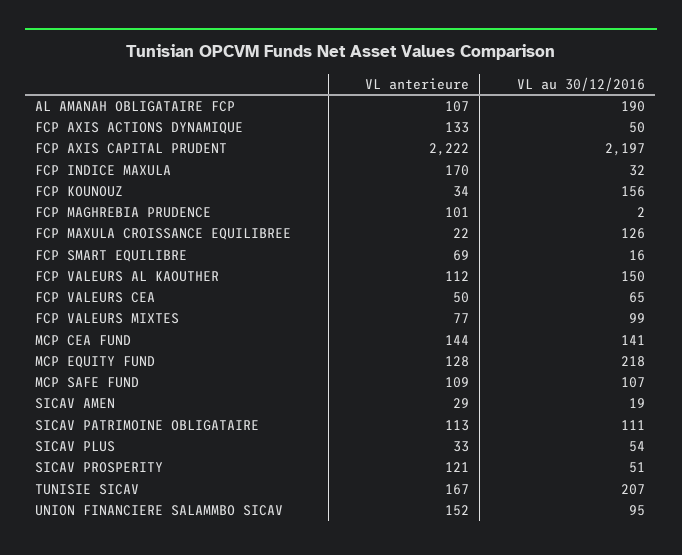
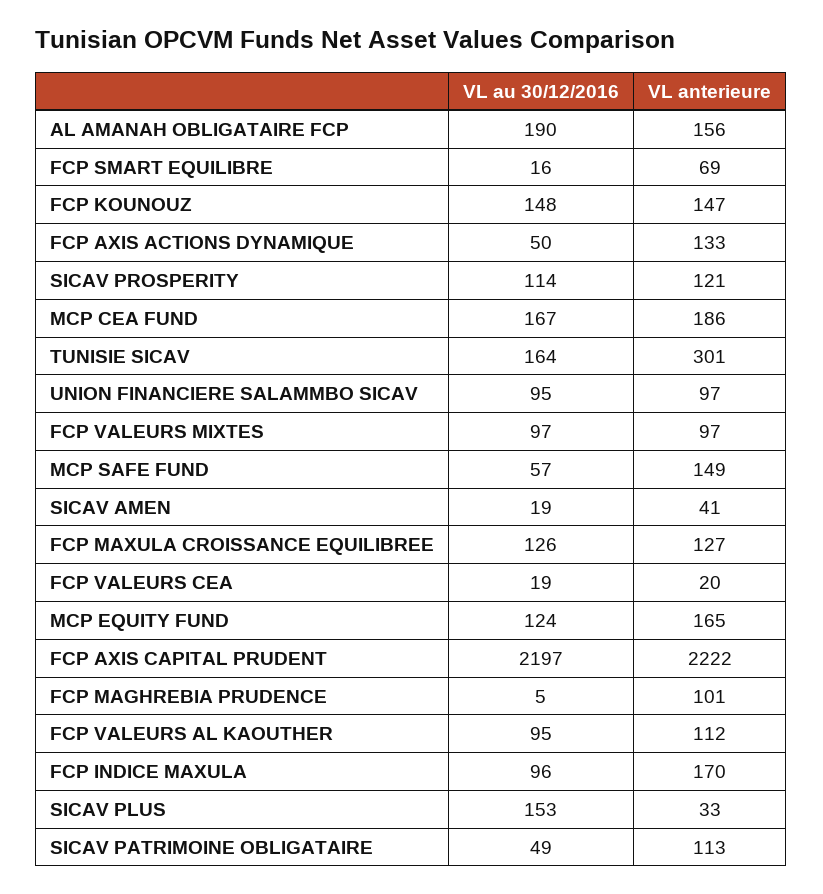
  {
    "VL anterieure": {
-     "AL AMANAH OBLIGATAIRE FCP": 107,
+     "AL AMANAH OBLIGATAIRE FCP": 156,
      "FCP AXIS ACTIONS DYNAMIQUE": 133,
      "FCP AXIS CAPITAL PRUDENT": 2222,
      "FCP INDICE MAXULA": 170,
-     "FCP KOUNOUZ": 34,
+     "FCP KOUNOUZ": 147,
      "FCP MAGHREBIA PRUDENCE": 101,
-     "FCP MAXULA CROISSANCE EQUILIBREE": 22,
+     "FCP MAXULA CROISSANCE EQUILIBREE": 127,
      "FCP SMART EQUILIBRE": 69,
      "FCP VALEURS AL KAOUTHER": 112,
-     "FCP VALEURS CEA": 50,
+     "FCP VALEURS CEA": 20,
-     "FCP VALEURS MIXTES": 77,
+     "FCP VALEURS MIXTES": 97,
-     "MCP CEA FUND": 144,
+     "MCP CEA FUND": 186,
-     "MCP EQUITY FUND": 128,
+     "MCP EQUITY FUND": 165,
-     "MCP SAFE FUND": 109,
+     "MCP SAFE FUND": 149,
-     "SICAV AMEN": 29,
+     "SICAV AMEN": 41,
      "SICAV PATRIMOINE OBLIGATAIRE": 113,
      "SICAV PLUS": 33,
      "SICAV PROSPERITY": 121,
-     "TUNISIE SICAV": 167,
+     "TUNISIE SICAV": 301,
-     "UNION FINANCIERE SALAMMBO SICAV": 152
+     "UNION FINANCIERE SALAMMBO SICAV": 97
    },
    "VL au 30/12/2016": {
      "AL AMANAH OBLIGATAIRE FCP": 190,
      "FCP AXIS ACTIONS DYNAMIQUE": 50,
      "FCP AXIS CAPITAL PRUDENT": 2197,
-     "FCP INDICE MAXULA": 32,
+     "FCP INDICE MAXULA": 96,
-     "FCP KOUNOUZ": 156,
+     "FCP KOUNOUZ": 148,
-     "FCP MAGHREBIA PRUDENCE": 2,
+     "FCP MAGHREBIA PRUDENCE": 5,
      "FCP MAXULA CROISSANCE EQUILIBREE": 126,
      "FCP SMART EQUILIBRE": 16,
-     "FCP VALEURS AL KAOUTHER": 150,
+     "FCP VALEURS AL KAOUTHER": 95,
-     "FCP VALEURS CEA": 65,
+     "FCP VALEURS CEA": 19,
-     "FCP VALEURS MIXTES": 99,
+     "FCP VALEURS MIXTES": 97,
-     "MCP CEA FUND": 141,
+     "MCP CEA FUND": 167,
-     "MCP EQUITY FUND": 218,
+     "MCP EQUITY FUND": 124,
-     "MCP SAFE FUND": 107,
+     "MCP SAFE FUND": 57,
      "SICAV AMEN": 19,
-     "SICAV PATRIMOINE OBLIGATAIRE": 111,
+     "SICAV PATRIMOINE OBLIGATAIRE": 49,
-     "SICAV PLUS": 54,
+     "SICAV PLUS": 153,
-     "SICAV PROSPERITY": 51,
+     "SICAV PROSPERITY": 114,
-     "TUNISIE SICAV": 207,
+     "TUNISIE SICAV": 164,
      "UNION FINANCIERE SALAMMBO SICAV": 95
    }
  }

